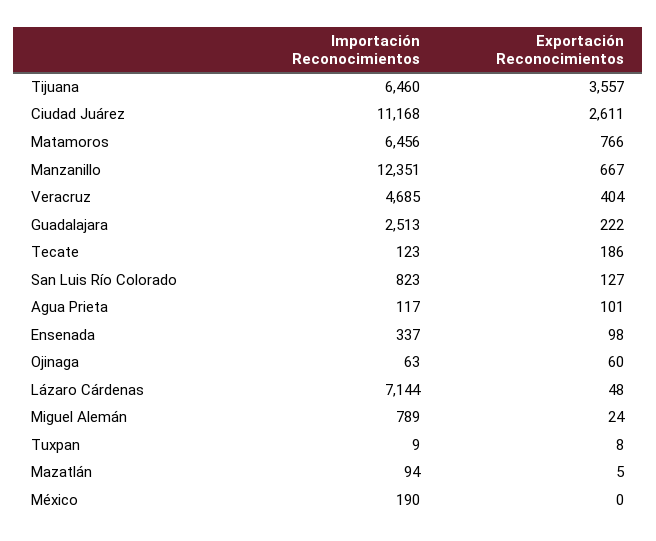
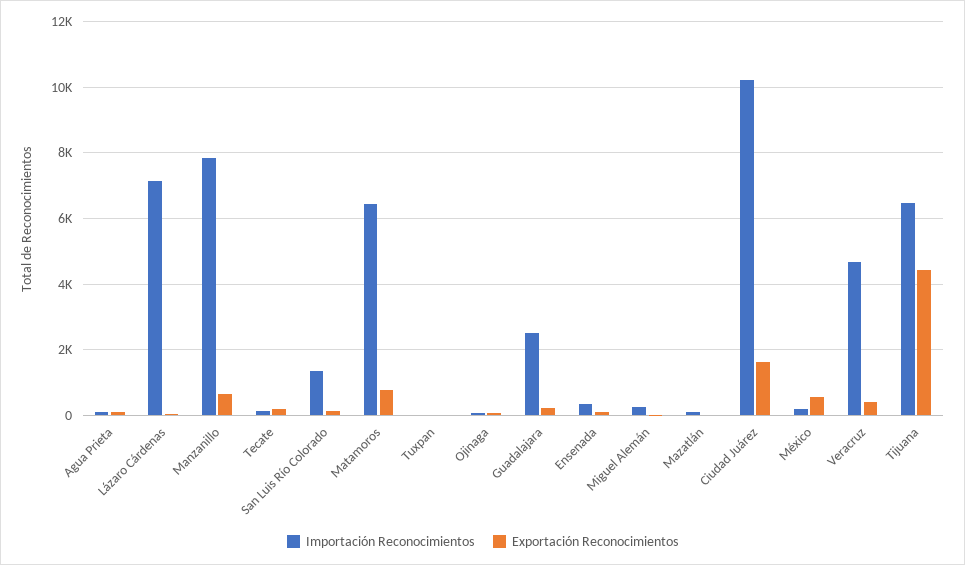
  {
    "Importación Reconocimientos": {
      "Tijuana": 6460,
-     "Ciudad Juárez": 11168,
+     "Ciudad Juárez": 10200,
      "Matamoros": 6456,
-     "Manzanillo": 12351,
+     "Manzanillo": 7800,
      "Veracruz": 4685,
      "Guadalajara": 2513,
      "Tecate": 123,
-     "San Luis Río Colorado": 823,
+     "San Luis Río Colorado": 1400,
      "Agua Prieta": 117,
      "Ensenada": 337,
      "Ojinaga": 63,
      "Lázaro Cárdenas": 7144,
-     "Miguel Alemán": 789,
+     "Miguel Alemán": 200,
      "Tuxpan": 9,
      "Mazatlán": 94,
      "México": 190
    },
    "Exportación Reconocimientos": {
-     "Tijuana": 3557,
+     "Tijuana": 4400,
-     "Ciudad Juárez": 2611,
+     "Ciudad Juárez": 1600,
      "Matamoros": 766,
      "Manzanillo": 667,
      "Veracruz": 404,
      "Guadalajara": 222,
      "Tecate": 186,
      "San Luis Río Colorado": 127,
      "Agua Prieta": 101,
      "Ensenada": 98,
      "Ojinaga": 60,
      "Lázaro Cárdenas": 48,
      "Miguel Alemán": 24,
      "Tuxpan": 8,
      "Mazatlán": 5,
-     "México": 0
+     "México": 600
    }
  }

